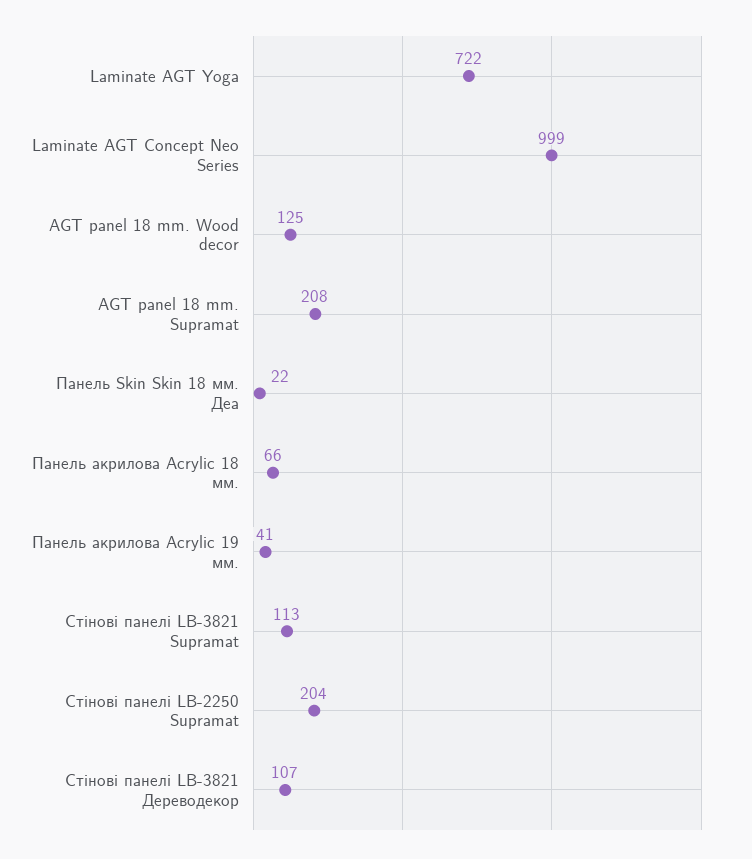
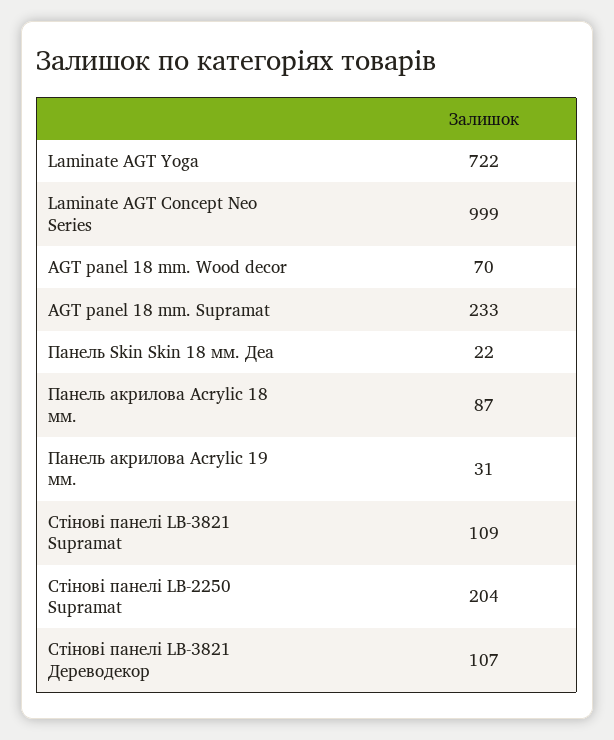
  {
    "Laminate AGT Yoga": 722,
    "Laminate AGT Concept Neo Series": 999,
-   "AGT panel 18 mm. Wood decor": 125,
+   "AGT panel 18 mm. Wood decor": 70,
-   "AGT panel 18 mm. Supramat": 208,
+   "AGT panel 18 mm. Supramat": 233,
    "Панель Skin Skin 18 мм. Деа": 22,
-   "Панель акрилова Acrylic 18 мм.": 66,
+   "Панель акрилова Acrylic 18 мм.": 87,
-   "Панель акрилова Acrylic 19 мм.": 41,
+   "Панель акрилова Acrylic 19 мм.": 31,
-   "Стінові панелі LB-3821 Supramat": 113,
+   "Стінові панелі LB-3821 Supramat": 109,
    "Стінові панелі LB-2250 Supramat": 204,
    "Стінові панелі LB-3821 Дереводекор": 107
  }

